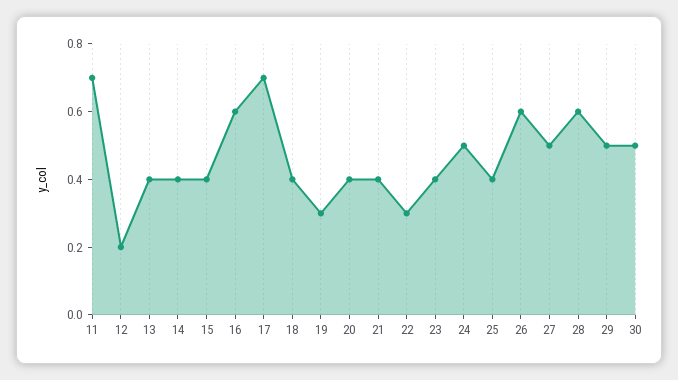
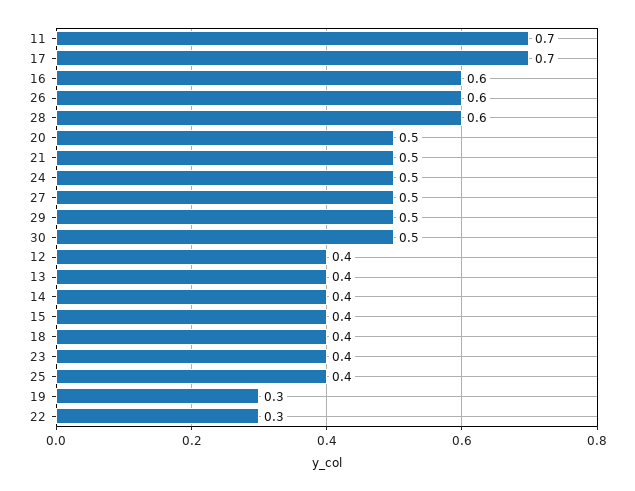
  {
    "11": 0.7,
-   "12": 0.2,
+   "12": 0.4,
    "13": 0.4,
    "14": 0.4,
    "15": 0.4,
    "16": 0.6,
    "17": 0.7,
    "18": 0.4,
    "19": 0.3,
-   "20": 0.4,
+   "20": 0.5,
-   "21": 0.4,
+   "21": 0.5,
    "22": 0.3,
    "23": 0.4,
    "24": 0.5,
    "25": 0.4,
    "26": 0.6,
    "27": 0.5,
    "28": 0.6,
    "29": 0.5,
    "30": 0.5
  }

